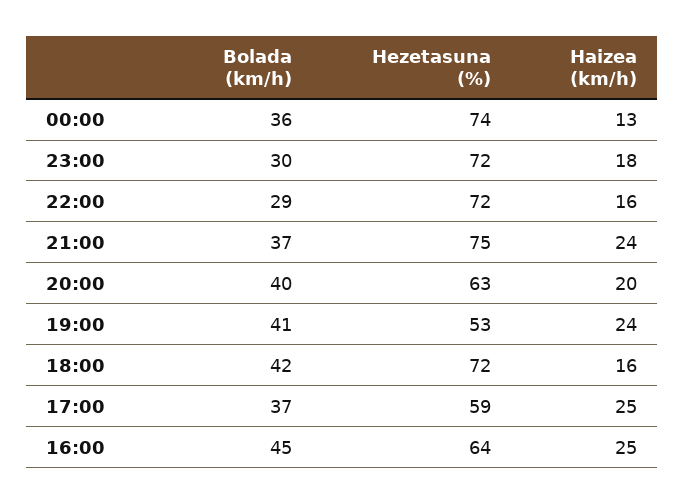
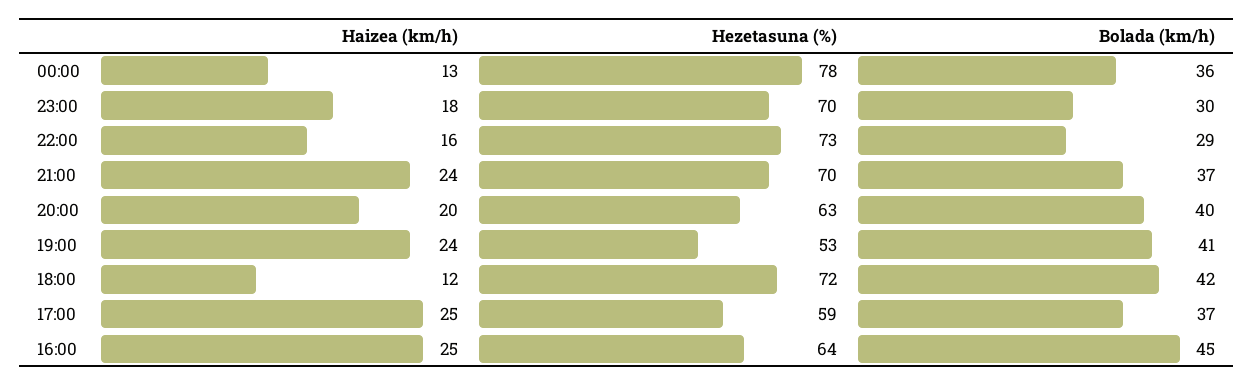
  {
    "Bolada (km/h)": {
      "00:00": 36,
      "23:00": 30,
      "22:00": 29,
      "21:00": 37,
      "20:00": 40,
      "19:00": 41,
      "18:00": 42,
      "17:00": 37,
      "16:00": 45
    },
    "Hezetasuna (%)": {
-     "00:00": 74,
+     "00:00": 78,
-     "23:00": 72,
+     "23:00": 70,
-     "22:00": 72,
+     "22:00": 73,
-     "21:00": 75,
+     "21:00": 70,
      "20:00": 63,
      "19:00": 53,
      "18:00": 72,
      "17:00": 59,
      "16:00": 64
    },
    "Haizea (km/h)": {
      "00:00": 13,
      "23:00": 18,
      "22:00": 16,
      "21:00": 24,
      "20:00": 20,
      "19:00": 24,
-     "18:00": 16,
+     "18:00": 12,
      "17:00": 25,
      "16:00": 25
    }
  }

